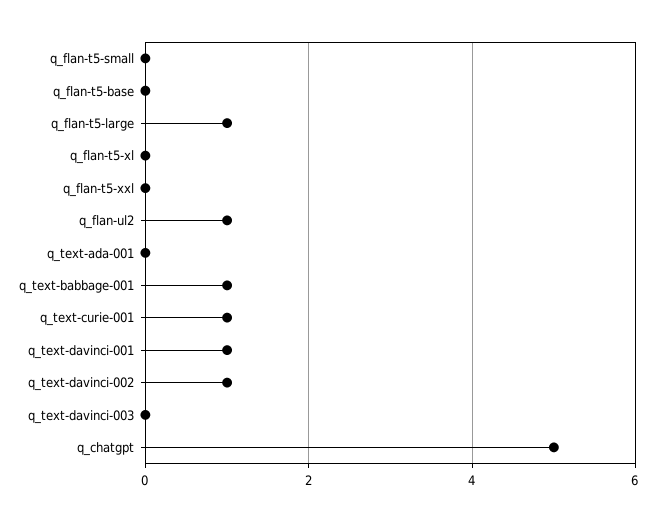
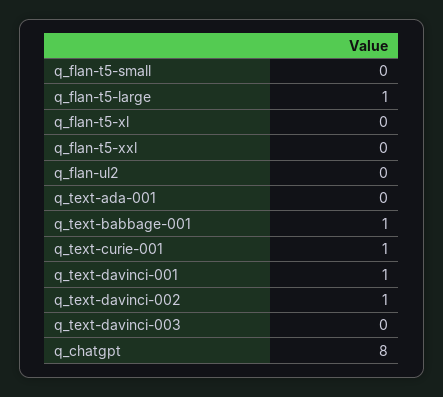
  {
    "q_flan-t5-small": 0,
-   "q_flan-t5-base": 0,
    "q_flan-t5-large": 1,
    "q_flan-t5-xl": 0,
    "q_flan-t5-xxl": 0,
-   "q_flan-ul2": 1,
+   "q_flan-ul2": 0,
    "q_text-ada-001": 0,
    "q_text-babbage-001": 1,
    "q_text-curie-001": 1,
    "q_text-davinci-001": 1,
    "q_text-davinci-002": 1,
    "q_text-davinci-003": 0,
-   "q_chatgpt": 5
+   "q_chatgpt": 8
  }

